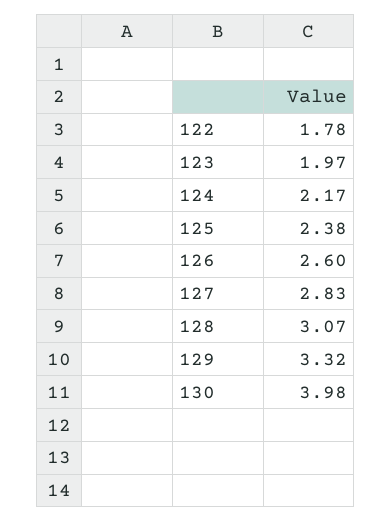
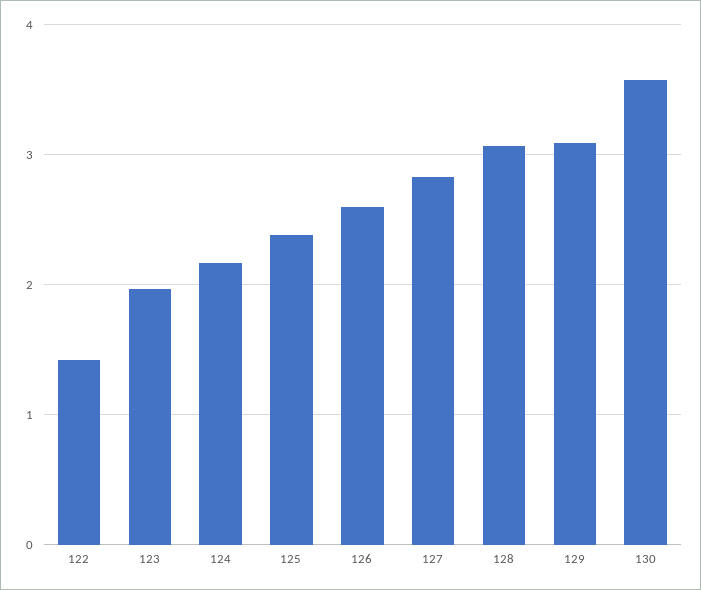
  {
-   "122": 1.78,
+   "122": 1.4,
    "123": 1.97,
    "124": 2.17,
    "125": 2.38,
    "126": 2.6,
    "127": 2.83,
    "128": 3.07,
-   "129": 3.32,
+   "129": 3.1,
-   "130": 3.98
+   "130": 3.6
  }

